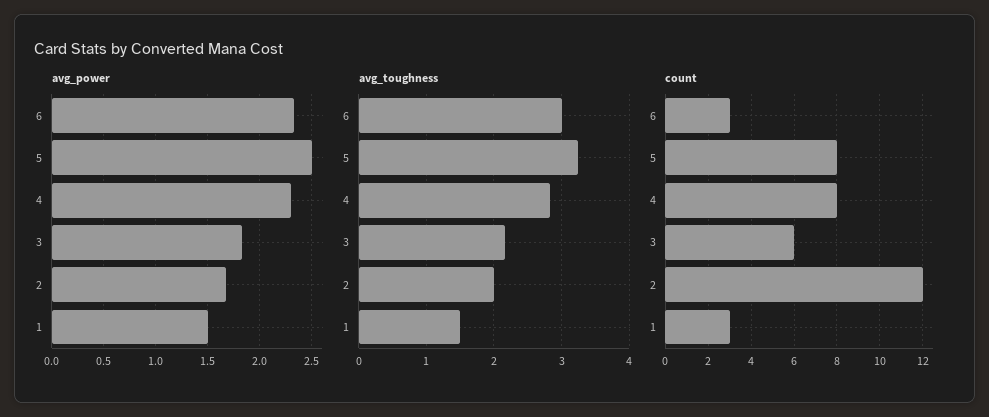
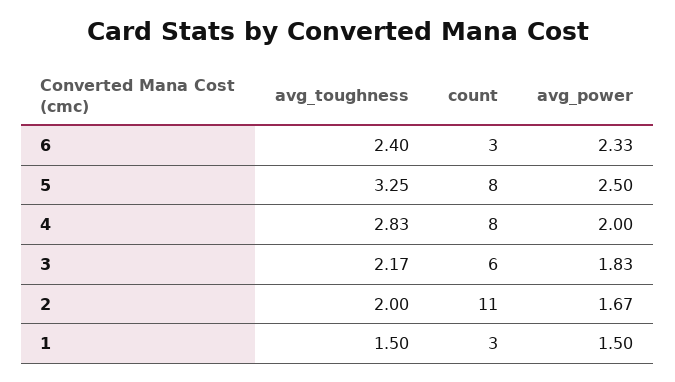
  {
    "avg_power": {
      "6": 2.33,
      "5": 2.5,
-     "4": 2.3,
+     "4": 2,
      "3": 1.83,
      "2": 1.67,
      "1": 1.5
    },
    "avg_toughness": {
-     "6": 3,
+     "6": 2.4,
      "5": 3.25,
      "4": 2.83,
      "3": 2.17,
      "2": 2,
      "1": 1.5
    },
    "count": {
      "6": 3,
      "5": 8,
      "4": 8,
      "3": 6,
-     "2": 12,
+     "2": 11,
      "1": 3
    }
  }

